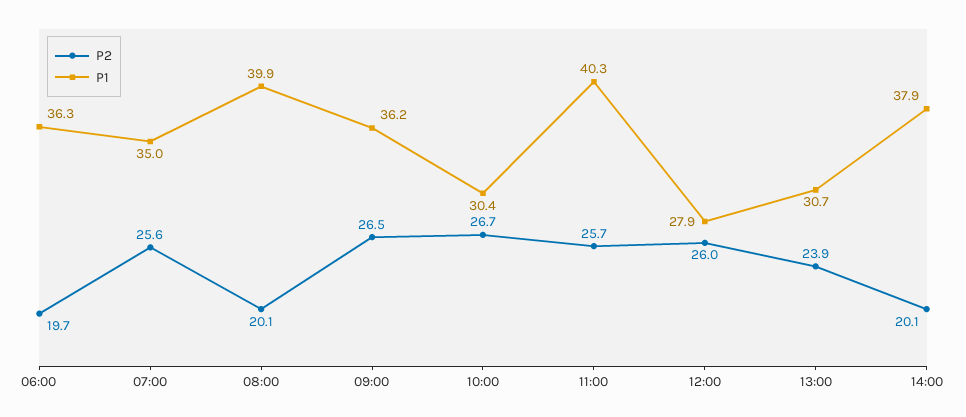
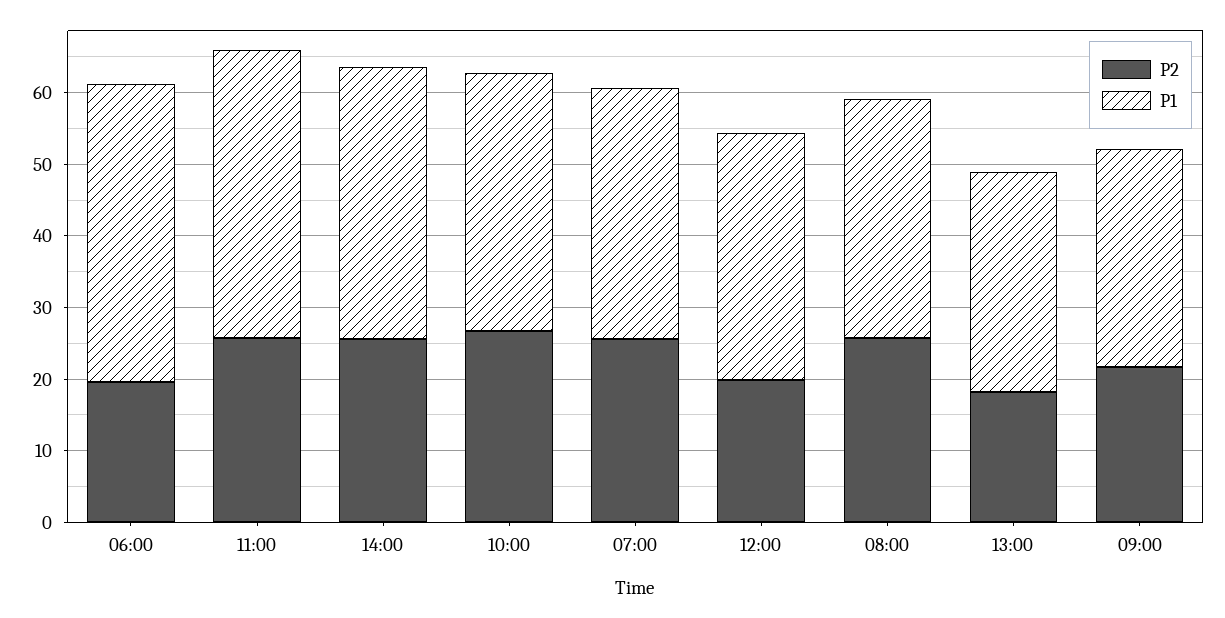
  {
    "P2": {
      "06:00": 19.7,
      "07:00": 25.6,
-     "08:00": 20.1,
+     "08:00": 26,
-     "09:00": 26.5,
+     "09:00": 22,
      "10:00": 26.7,
      "11:00": 25.7,
-     "12:00": 26,
+     "12:00": 20,
-     "13:00": 23.9,
+     "13:00": 18,
-     "14:00": 20.1
+     "14:00": 26
    },
    "P1": {
-     "06:00": 36.3,
+     "06:00": 42,
      "07:00": 35,
-     "08:00": 39.9,
+     "08:00": 34,
-     "09:00": 36.2,
+     "09:00": 30,
-     "10:00": 30.4,
+     "10:00": 36,
      "11:00": 40.3,
-     "12:00": 27.9,
+     "12:00": 34,
      "13:00": 30.7,
      "14:00": 37.9
    }
  }

